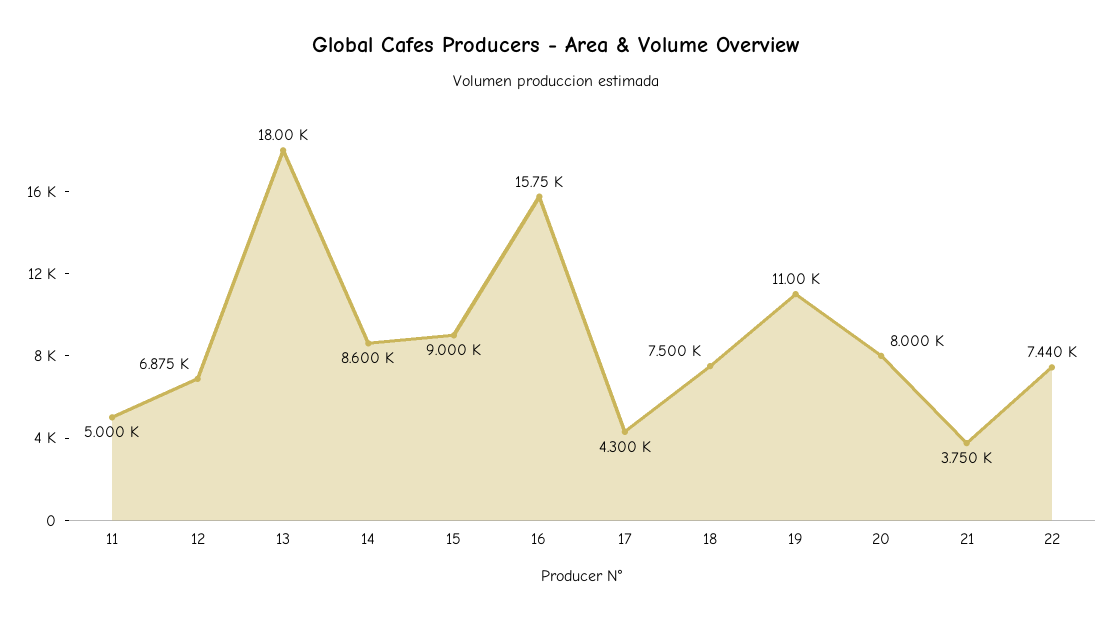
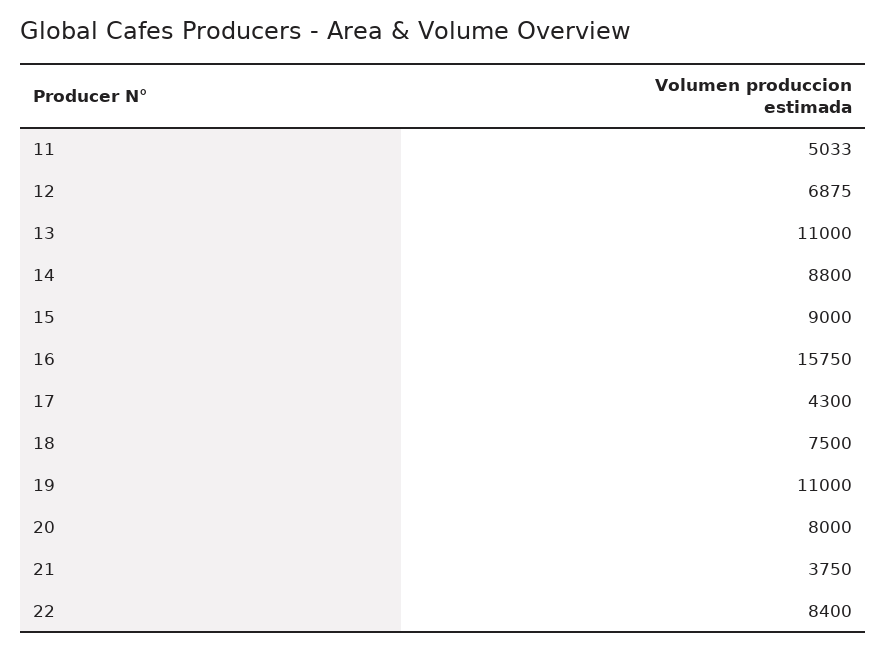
  {
-   "11": 5000,
+   "11": 5033,
    "12": 6875,
-   "13": 18000,
+   "13": 11000,
-   "14": 8600,
+   "14": 8800,
    "15": 9000,
    "16": 15750,
    "17": 4300,
    "18": 7500,
    "19": 11000,
    "20": 8000,
    "21": 3750,
-   "22": 7440
+   "22": 8400
  }

